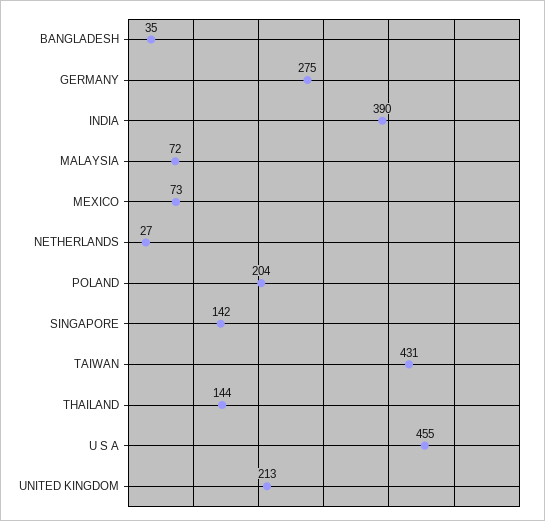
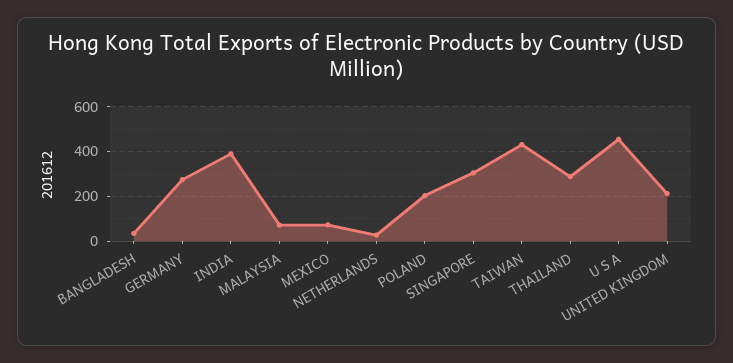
  {
    "BANGLADESH": 35,
    "GERMANY": 275,
    "INDIA": 390,
    "MALAYSIA": 72,
    "MEXICO": 73,
    "NETHERLANDS": 27,
    "POLAND": 204,
-   "SINGAPORE": 142,
+   "SINGAPORE": 300,
    "TAIWAN": 431,
-   "THAILAND": 144,
+   "THAILAND": 300,
    "U S A": 455,
    "UNITED KINGDOM": 213
  }

